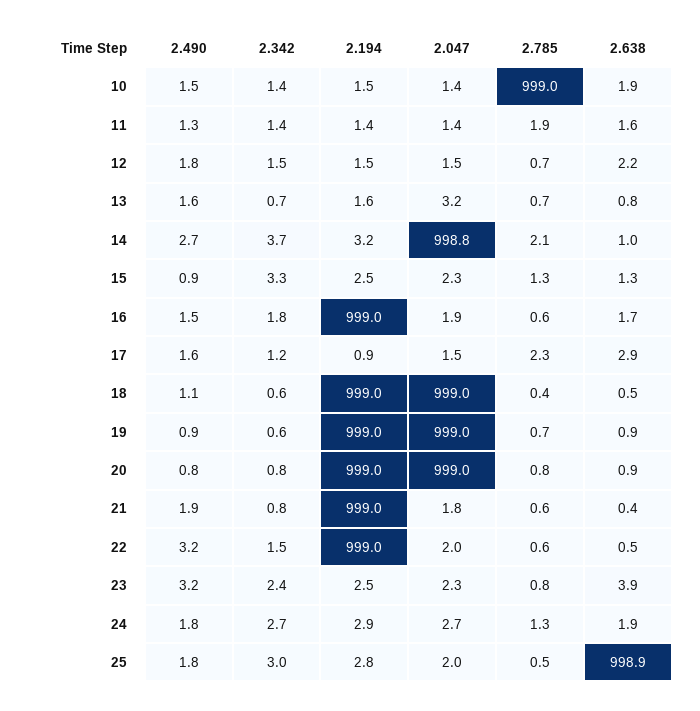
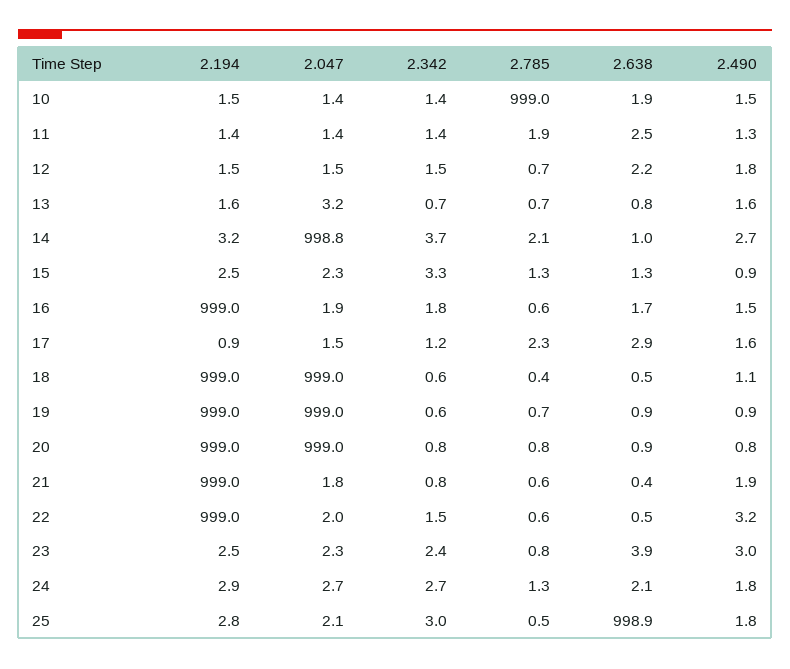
  {
    "2.490": {
      "10": 1.5,
      "11": 1.3,
      "12": 1.8,
      "13": 1.6,
      "14": 2.7,
      "15": 0.9,
      "16": 1.5,
      "17": 1.6,
      "18": 1.1,
      "19": 0.9,
      "20": 0.8,
      "21": 1.9,
      "22": 3.2,
-     "23": 3.2,
+     "23": 3,
      "24": 1.8,
      "25": 1.8
    },
    "2.342": {
      "10": 1.4,
      "11": 1.4,
      "12": 1.5,
      "13": 0.7,
      "14": 3.7,
      "15": 3.3,
      "16": 1.8,
      "17": 1.2,
      "18": 0.6,
      "19": 0.6,
      "20": 0.8,
      "21": 0.8,
      "22": 1.5,
      "23": 2.4,
      "24": 2.7,
      "25": 3
    },
    "2.194": {
      "10": 1.5,
      "11": 1.4,
      "12": 1.5,
      "13": 1.6,
      "14": 3.2,
      "15": 2.5,
      "16": 999,
      "17": 0.9,
      "18": 999,
      "19": 999,
      "20": 999,
      "21": 999,
      "22": 999,
      "23": 2.5,
      "24": 2.9,
      "25": 2.8
    },
    "2.047": {
      "10": 1.4,
      "11": 1.4,
      "12": 1.5,
      "13": 3.2,
      "14": 998.8,
      "15": 2.3,
      "16": 1.9,
      "17": 1.5,
      "18": 999,
      "19": 999,
      "20": 999,
      "21": 1.8,
      "22": 2,
      "23": 2.3,
      "24": 2.7,
-     "25": 2
+     "25": 2.1
    },
    "2.785": {
      "10": 999,
      "11": 1.9,
      "12": 0.7,
      "13": 0.7,
      "14": 2.1,
      "15": 1.3,
      "16": 0.6,
      "17": 2.3,
      "18": 0.4,
      "19": 0.7,
      "20": 0.8,
      "21": 0.6,
      "22": 0.6,
      "23": 0.8,
      "24": 1.3,
      "25": 0.5
    },
    "2.638": {
      "10": 1.9,
-     "11": 1.6,
+     "11": 2.5,
      "12": 2.2,
      "13": 0.8,
      "14": 1,
      "15": 1.3,
      "16": 1.7,
      "17": 2.9,
      "18": 0.5,
      "19": 0.9,
      "20": 0.9,
      "21": 0.4,
      "22": 0.5,
      "23": 3.9,
-     "24": 1.9,
+     "24": 2.1,
      "25": 998.9
    }
  }

